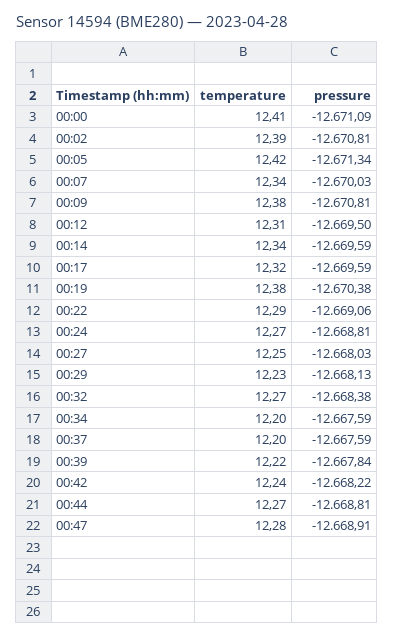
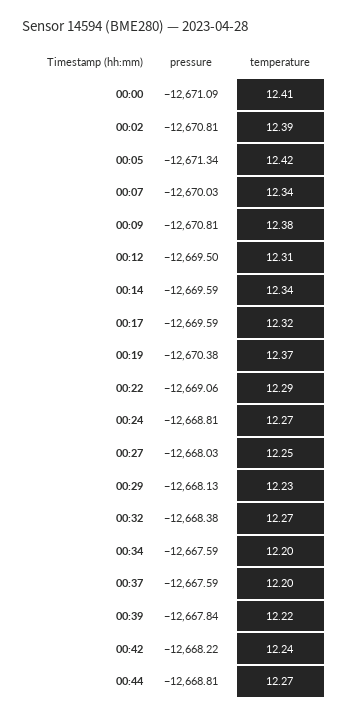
  {
    "temperature": {
      "00:00": 12.41,
      "00:02": 12.39,
      "00:05": 12.42,
      "00:07": 12.34,
      "00:09": 12.38,
      "00:12": 12.31,
      "00:14": 12.34,
      "00:17": 12.32,
-     "00:19": 12.38,
+     "00:19": 12.37,
      "00:22": 12.29,
      "00:24": 12.27,
      "00:27": 12.25,
      "00:29": 12.23,
      "00:32": 12.27,
      "00:34": 12.2,
      "00:37": 12.2,
      "00:39": 12.22,
      "00:42": 12.24,
-     "00:44": 12.27,
+     "00:44": 12.27
-     "00:47": 12.28
    },
    "pressure": {
      "00:00": -12671.09,
      "00:02": -12670.81,
      "00:05": -12671.34,
      "00:07": -12670.03,
      "00:09": -12670.81,
      "00:12": -12669.5,
      "00:14": -12669.59,
      "00:17": -12669.59,
      "00:19": -12670.38,
      "00:22": -12669.06,
      "00:24": -12668.81,
      "00:27": -12668.03,
      "00:29": -12668.13,
      "00:32": -12668.38,
      "00:34": -12667.59,
      "00:37": -12667.59,
      "00:39": -12667.84,
      "00:42": -12668.22,
-     "00:44": -12668.81,
+     "00:44": -12668.81
-     "00:47": -12668.91
    }
  }

